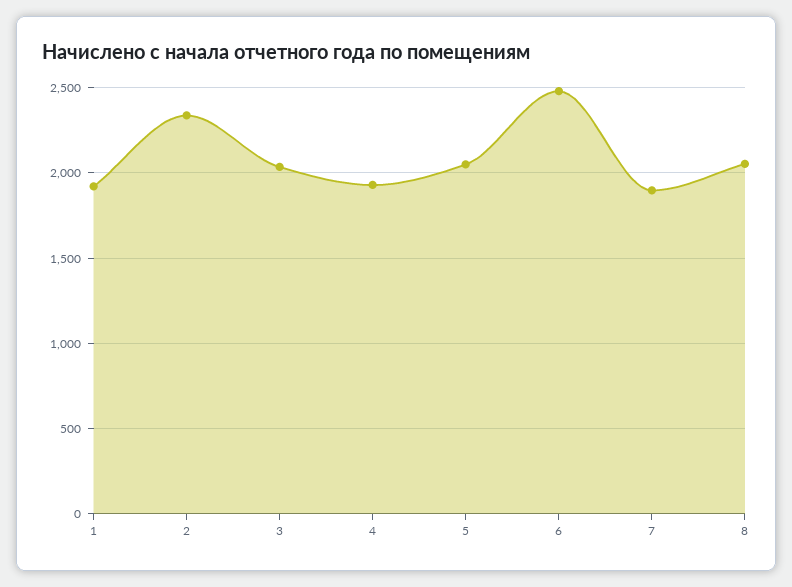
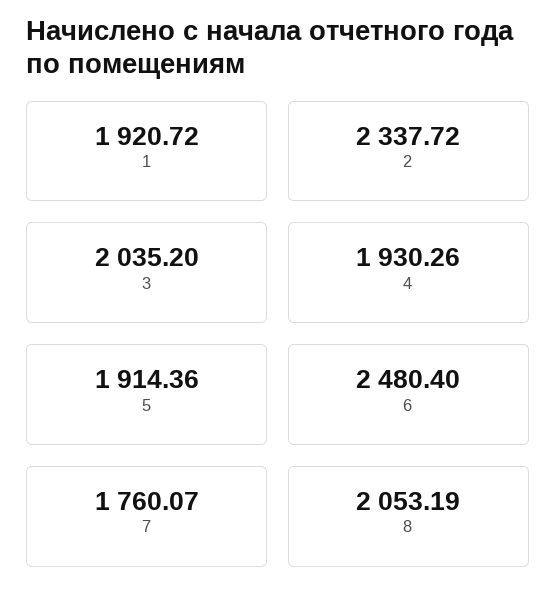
  {
    "1": 1920.72,
    "2": 2337.72,
    "3": 2035.2,
    "4": 1930.26,
-   "5": 2050,
+   "5": 1914.36,
    "6": 2480.4,
-   "7": 1900,
+   "7": 1760.07,
    "8": 2053.19
  }

